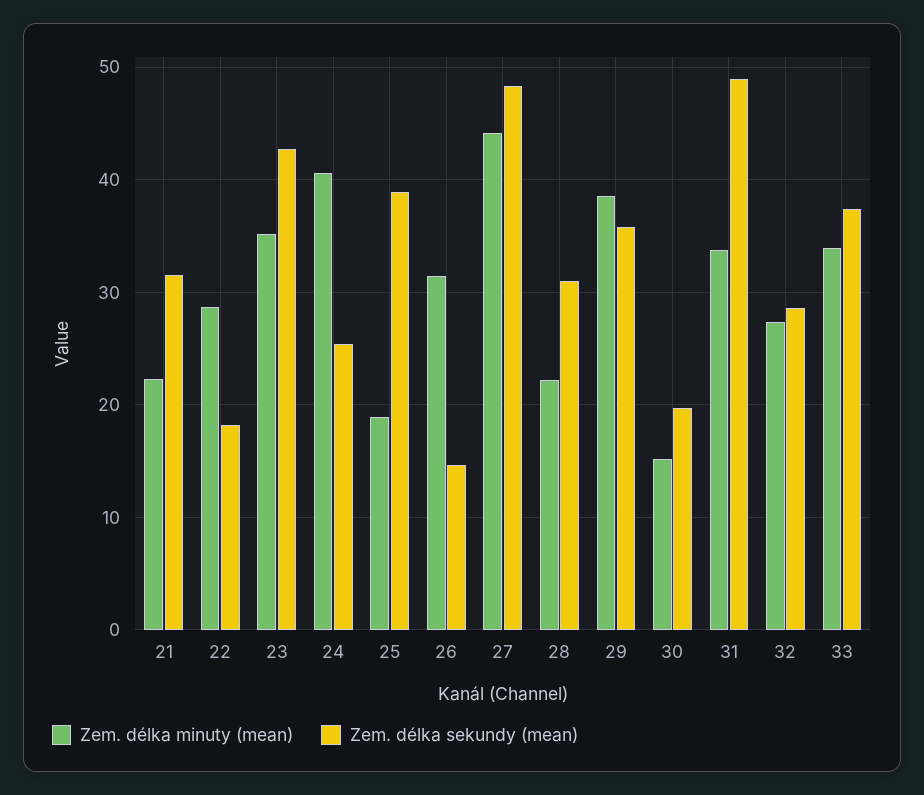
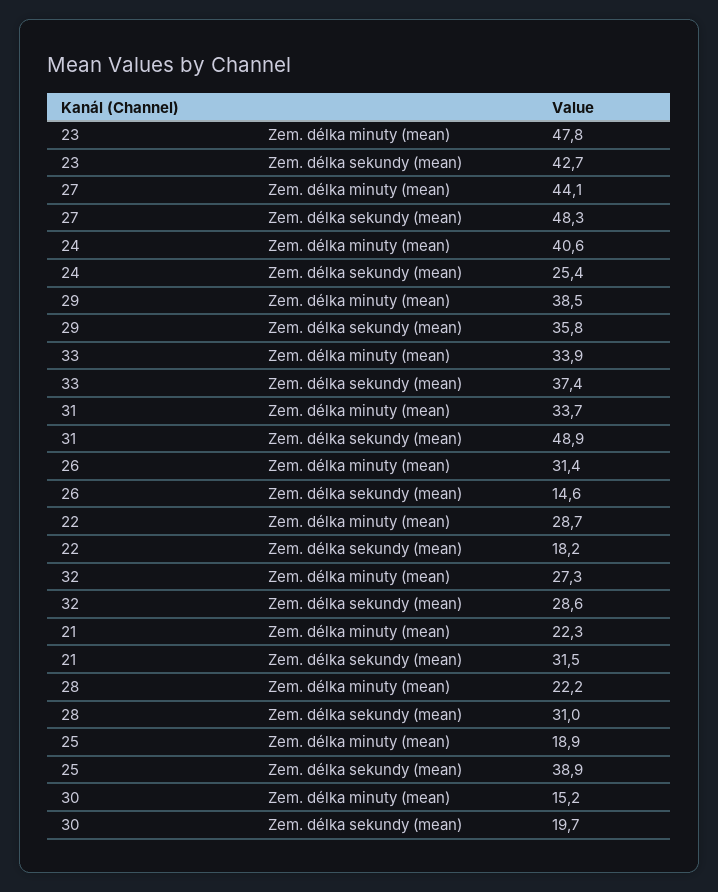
  {
    "Zem. délka minuty (mean)": {
      "21": 22.3,
      "22": 28.7,
-     "23": 35,
+     "23": 47.8,
      "24": 40.6,
      "25": 18.9,
      "26": 31.4,
      "27": 44.1,
      "28": 22.2,
      "29": 38.5,
      "30": 15.2,
      "31": 33.7,
      "32": 27.3,
      "33": 33.9
    },
    "Zem. délka sekundy (mean)": {
      "21": 31.5,
      "22": 18.2,
      "23": 42.7,
      "24": 25.4,
      "25": 38.9,
      "26": 14.6,
      "27": 48.3,
      "28": 31,
      "29": 35.8,
      "30": 19.7,
      "31": 48.9,
      "32": 28.6,
      "33": 37.4
    }
  }

